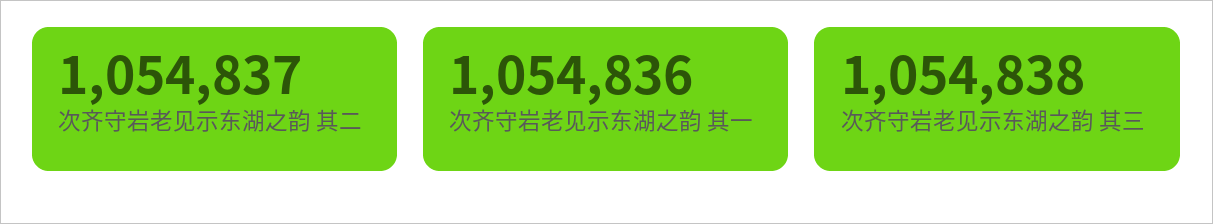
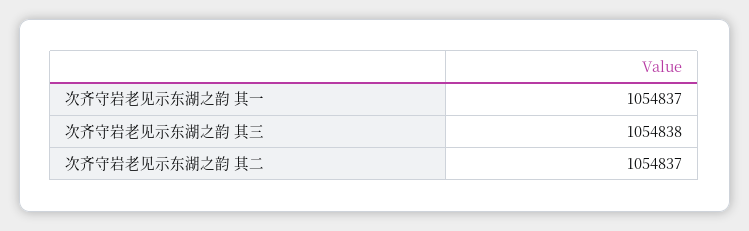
  {
    "次齐守岩老见示东湖之韵 其二": 1054837,
-   "次齐守岩老见示东湖之韵 其一": 1054836,
+   "次齐守岩老见示东湖之韵 其一": 1054837,
    "次齐守岩老见示东湖之韵 其三": 1054838
  }

